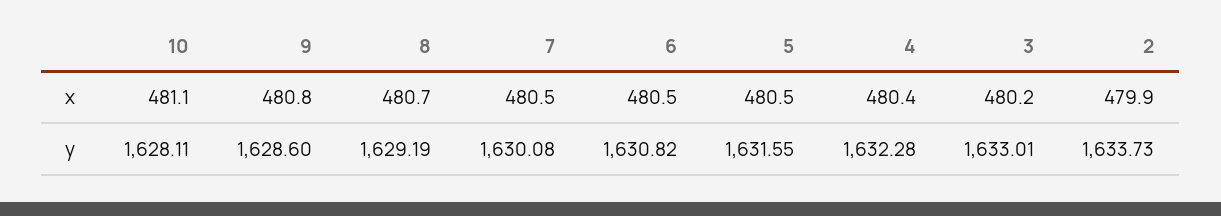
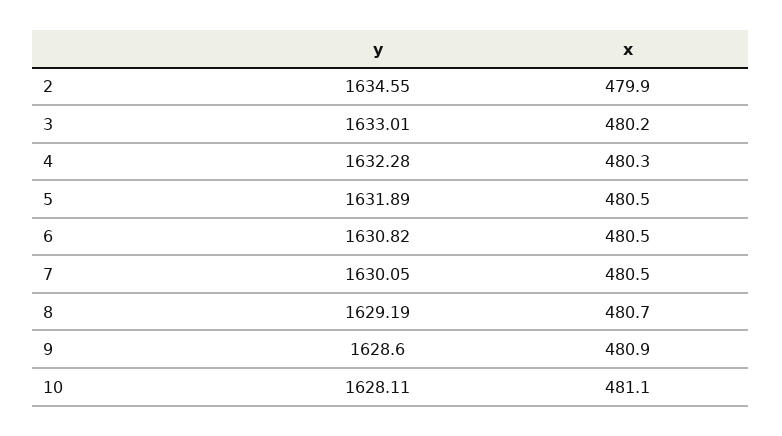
  {
    "10": {
      "x": 481.1,
      "y": 1628.11
    },
    "9": {
-     "x": 480.8,
+     "x": 480.9,
      "y": 1628.6
    },
    "8": {
      "x": 480.7,
      "y": 1629.19
    },
    "7": {
      "x": 480.5,
-     "y": 1630.08
+     "y": 1630.05
    },
    "6": {
      "x": 480.5,
      "y": 1630.82
    },
    "5": {
      "x": 480.5,
-     "y": 1631.55
+     "y": 1631.89
    },
    "4": {
-     "x": 480.4,
+     "x": 480.3,
      "y": 1632.28
    },
    "3": {
      "x": 480.2,
      "y": 1633.01
    },
    "2": {
      "x": 479.9,
-     "y": 1633.73
+     "y": 1634.55
    }
  }

